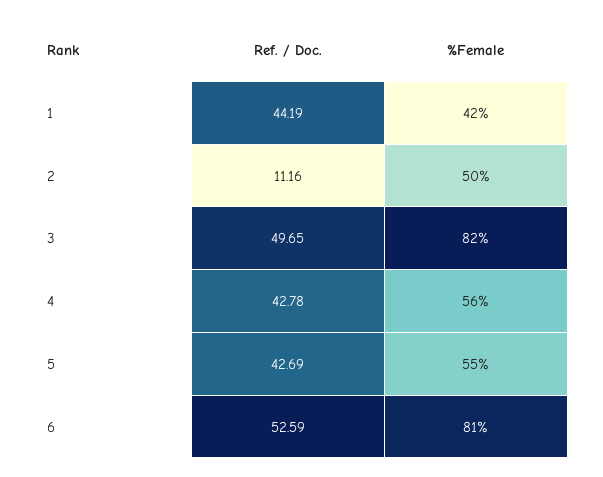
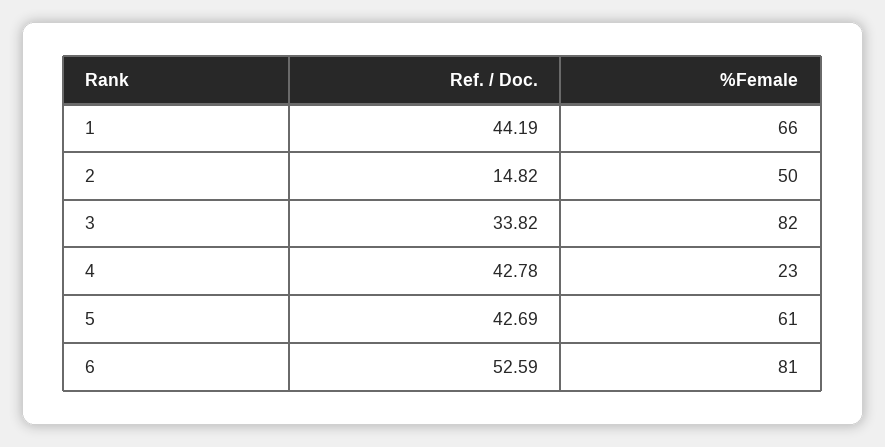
  {
    "Ref. / Doc.": {
      "1": 44.19,
-     "2": 11.16,
+     "2": 14.82,
-     "3": 49.65,
+     "3": 33.82,
      "4": 42.78,
      "5": 42.69,
      "6": 52.59
    },
    "%Female": {
-     "1": 42,
+     "1": 66,
      "2": 50,
      "3": 82,
-     "4": 56,
+     "4": 23,
-     "5": 55,
+     "5": 61,
      "6": 81
    }
  }

